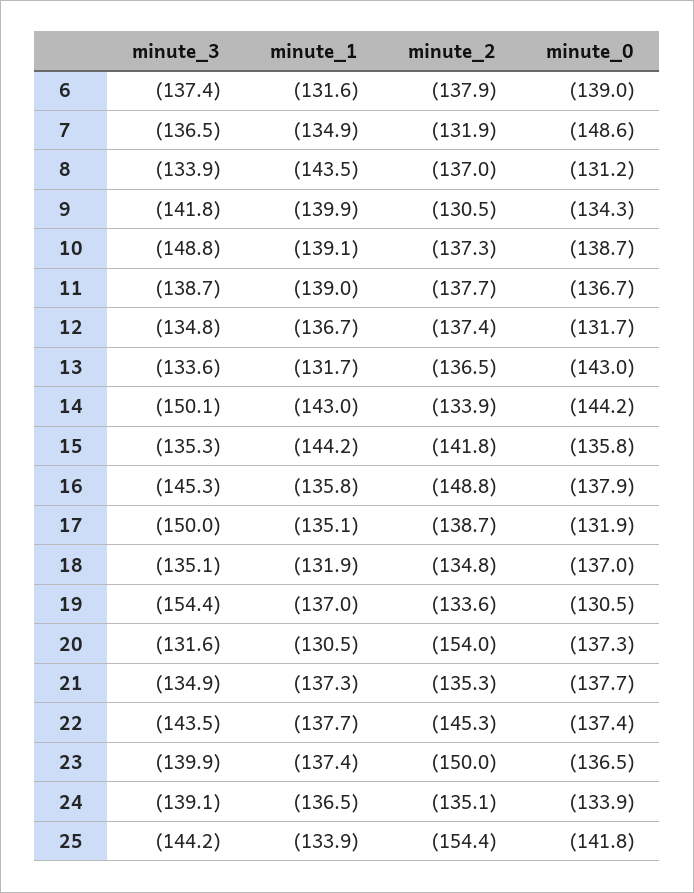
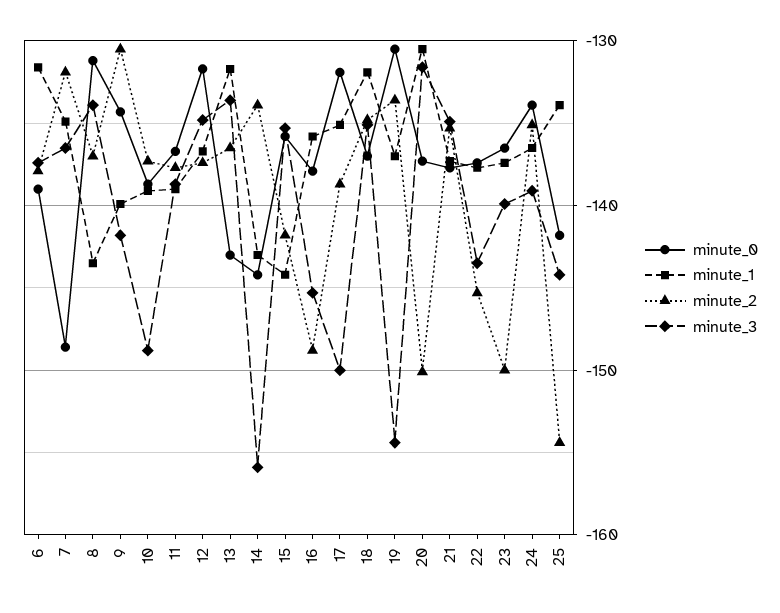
  {
    "minute_3": {
      "6": -137.4,
      "7": -136.5,
      "8": -133.9,
      "9": -141.8,
      "10": -148.8,
      "11": -138.7,
      "12": -134.8,
      "13": -133.6,
-     "14": -150.1,
+     "14": -156,
      "15": -135.3,
      "16": -145.3,
      "17": -150,
      "18": -135.1,
      "19": -154.4,
      "20": -131.6,
      "21": -134.9,
      "22": -143.5,
      "23": -139.9,
      "24": -139.1,
      "25": -144.2
    },
    "minute_1": {
      "6": -131.6,
      "7": -134.9,
      "8": -143.5,
      "9": -139.9,
      "10": -139.1,
      "11": -139,
      "12": -136.7,
      "13": -131.7,
      "14": -143,
      "15": -144.2,
      "16": -135.8,
      "17": -135.1,
      "18": -131.9,
      "19": -137,
      "20": -130.5,
      "21": -137.3,
      "22": -137.7,
      "23": -137.4,
      "24": -136.5,
      "25": -133.9
    },
    "minute_2": {
      "6": -137.9,
      "7": -131.9,
      "8": -137,
      "9": -130.5,
      "10": -137.3,
      "11": -137.7,
      "12": -137.4,
      "13": -136.5,
      "14": -133.9,
      "15": -141.8,
      "16": -148.8,
      "17": -138.7,
      "18": -134.8,
      "19": -133.6,
-     "20": -154,
+     "20": -150,
      "21": -135.3,
      "22": -145.3,
      "23": -150,
      "24": -135.1,
      "25": -154.4
    },
    "minute_0": {
      "6": -139,
      "7": -148.6,
      "8": -131.2,
      "9": -134.3,
      "10": -138.7,
      "11": -136.7,
      "12": -131.7,
      "13": -143,
      "14": -144.2,
      "15": -135.8,
      "16": -137.9,
      "17": -131.9,
      "18": -137,
      "19": -130.5,
      "20": -137.3,
      "21": -137.7,
      "22": -137.4,
      "23": -136.5,
      "24": -133.9,
      "25": -141.8
    }
  }

